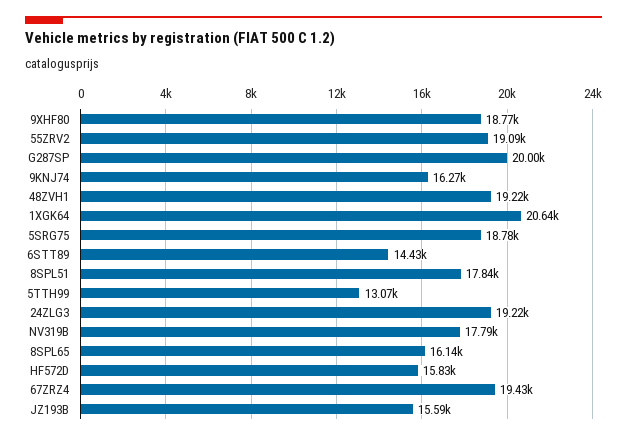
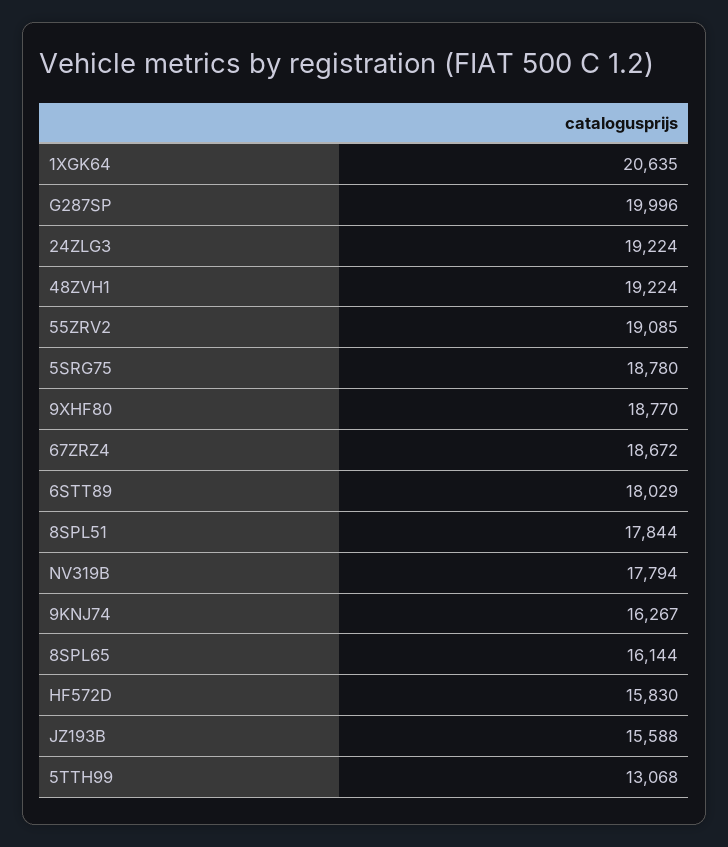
  {
    "9XHF80": 18770,
    "55ZRV2": 19085,
    "G287SP": 19996,
    "9KNJ74": 16267,
    "48ZVH1": 19224,
    "1XGK64": 20635,
    "5SRG75": 18780,
-   "6STT89": 14430,
+   "6STT89": 18029,
    "8SPL51": 17844,
    "5TTH99": 13068,
    "24ZLG3": 19224,
    "NV319B": 17794,
    "8SPL65": 16144,
    "HF572D": 15830,
-   "67ZRZ4": 19430,
+   "67ZRZ4": 18672,
    "JZ193B": 15588
  }

